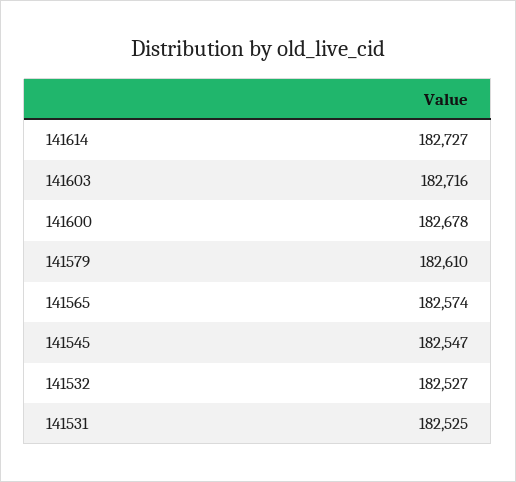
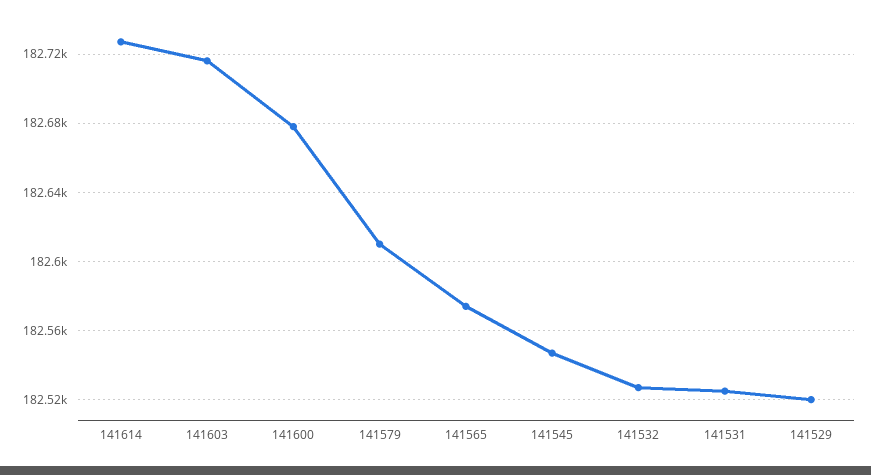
  {
    "141614": 182727,
    "141603": 182716,
    "141600": 182678,
    "141579": 182610,
    "141565": 182574,
    "141545": 182547,
    "141532": 182527,
-   "141531": 182525
+   "141531": 182525,
+   "141529": 182520
  }

